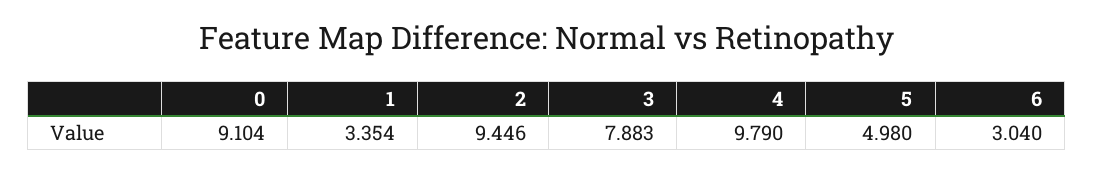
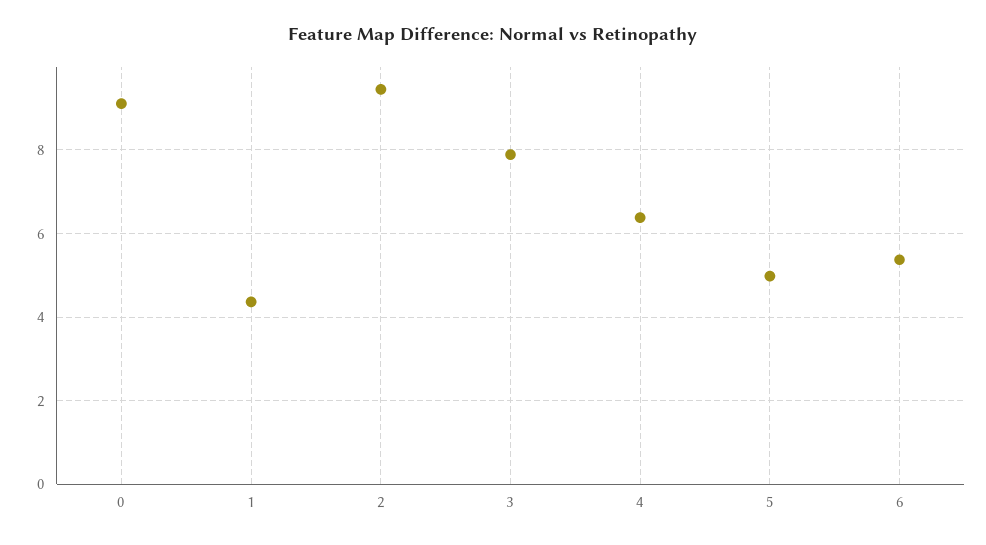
  {
    "0": 9.104,
-   "1": 3.354,
+   "1": 4.4,
    "2": 9.446,
    "3": 7.883,
-   "4": 9.79,
+   "4": 6.4,
    "5": 4.98,
-   "6": 3.04
+   "6": 5.4
  }

